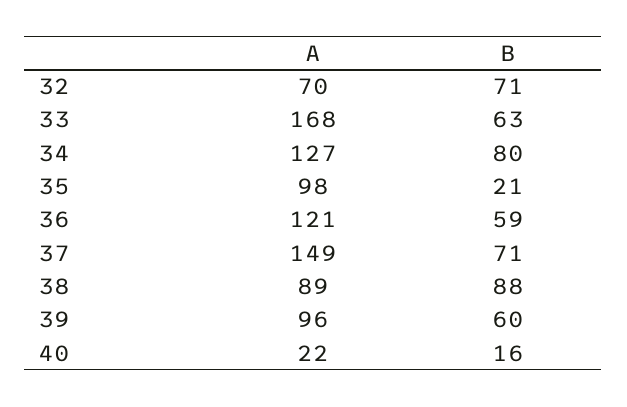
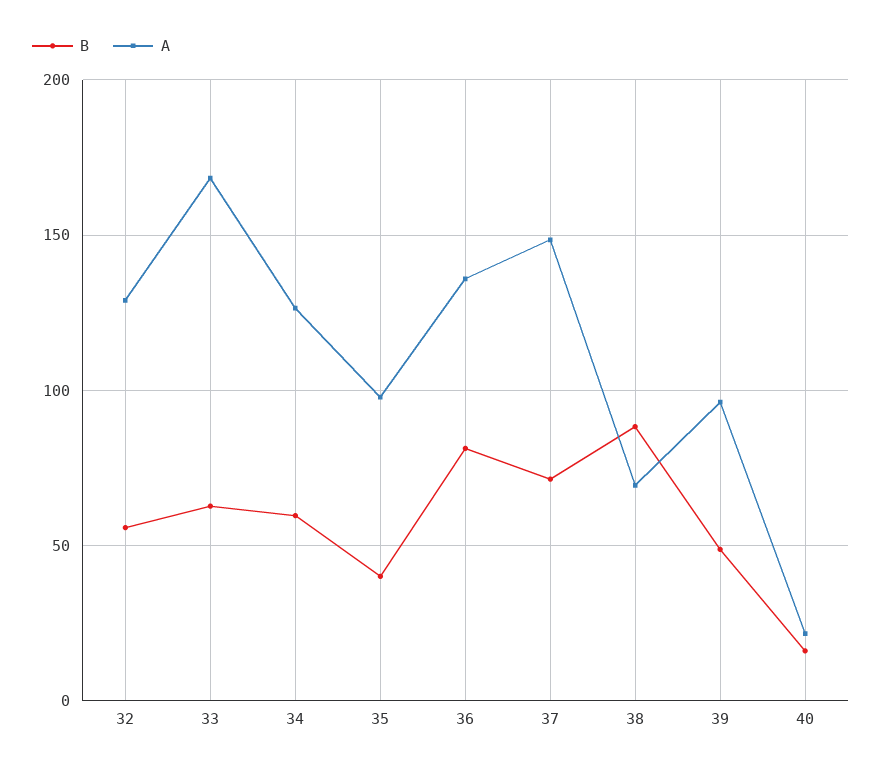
  {
    "A": {
-     "32": 70,
+     "32": 130,
      "33": 168,
      "34": 127,
      "35": 98,
-     "36": 121,
+     "36": 135,
      "37": 149,
-     "38": 89,
+     "38": 70,
      "39": 96,
      "40": 22
    },
    "B": {
-     "32": 71,
+     "32": 55,
      "33": 63,
-     "34": 80,
+     "34": 60,
-     "35": 21,
+     "35": 40,
-     "36": 59,
+     "36": 80,
      "37": 71,
      "38": 88,
-     "39": 60,
+     "39": 50,
      "40": 16
    }
  }

